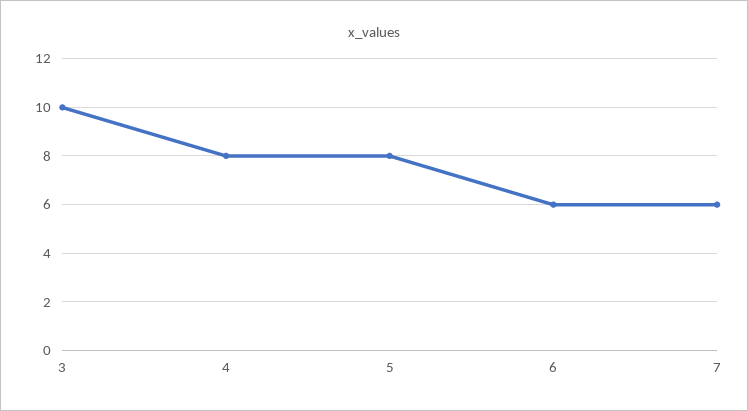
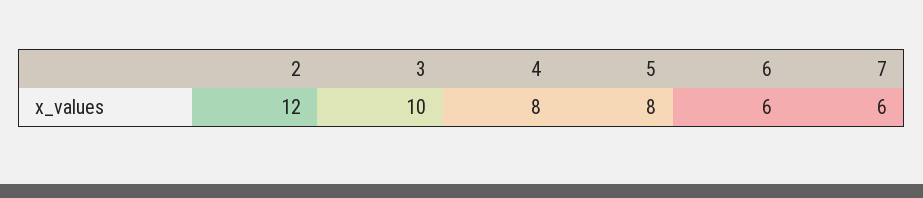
  {
    "3": 10,
    "4": 8,
    "5": 8,
    "6": 6,
-   "7": 6
+   "7": 6,
+   "2": 12
  }

